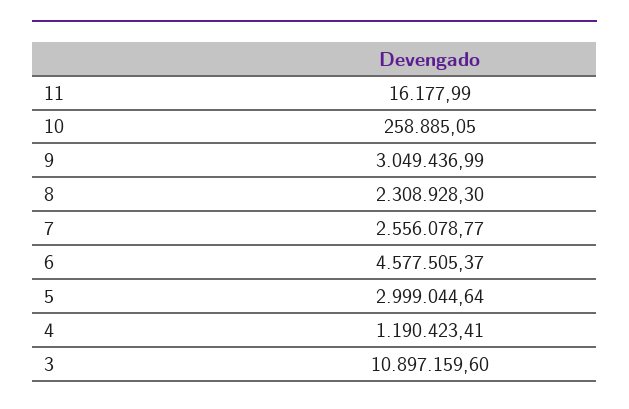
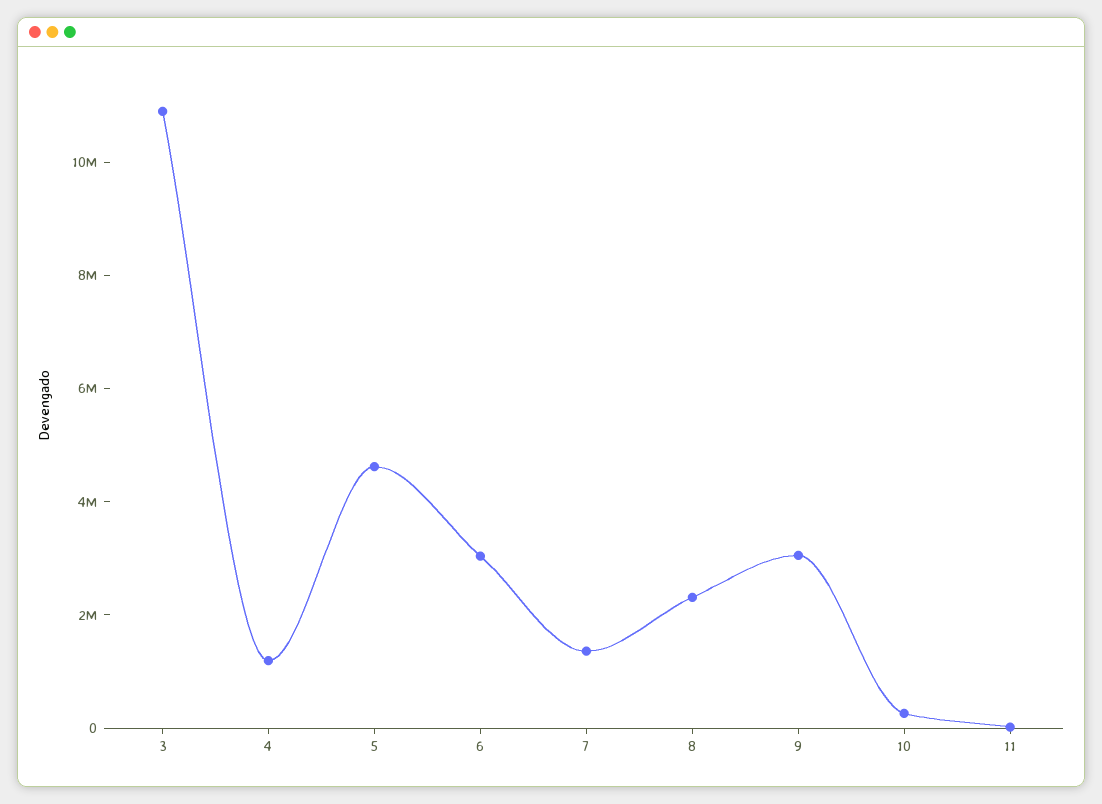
  {
    "11": 16177.99,
    "10": 258885.05,
    "9": 3049436.99,
    "8": 2308928.3,
-   "7": 2556078.77,
+   "7": 1500000,
-   "6": 4577505.37,
+   "6": 3000000,
-   "5": 2999044.64,
+   "5": 4500000,
    "4": 1190423.41,
    "3": 10897159.6
  }

